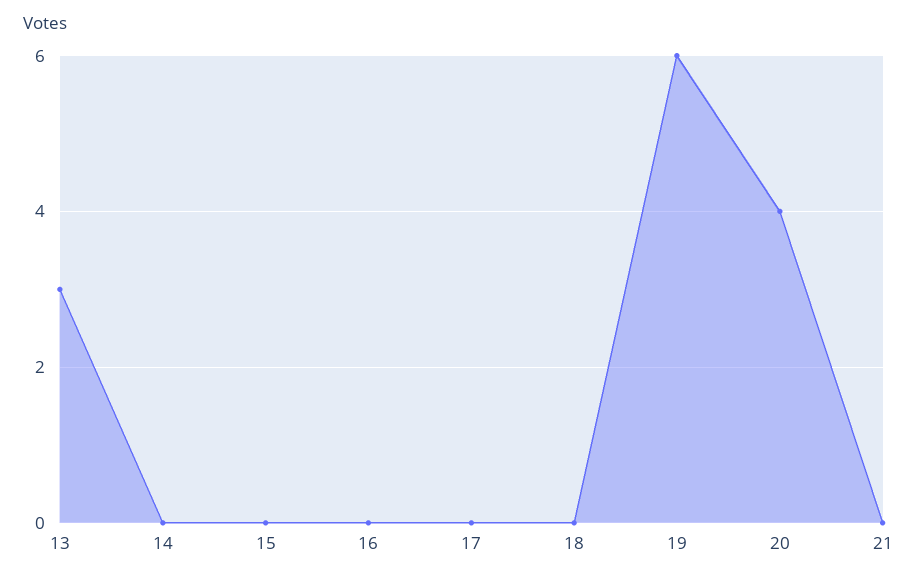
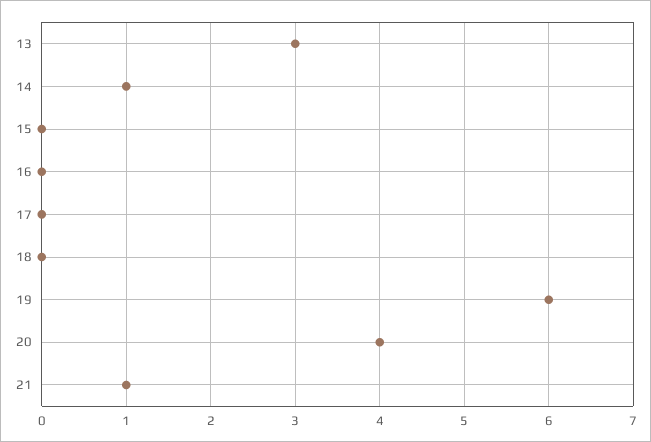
  {
    "13": 3,
-   "14": 0,
+   "14": 1,
    "15": 0,
    "16": 0,
    "17": 0,
    "18": 0,
    "19": 6,
    "20": 4,
-   "21": 0
+   "21": 1
  }

